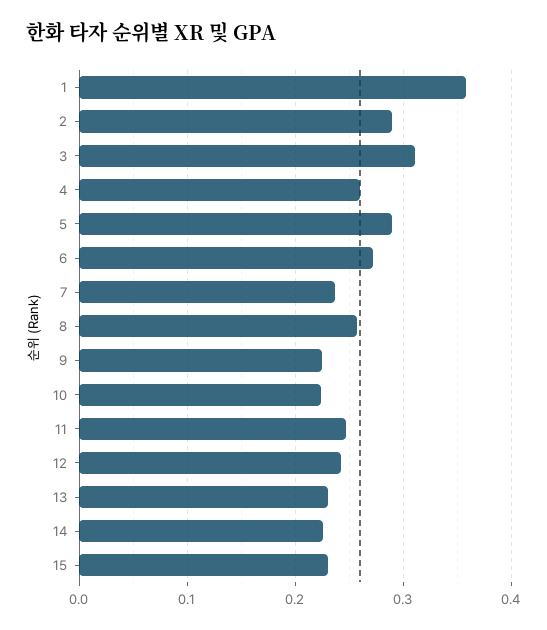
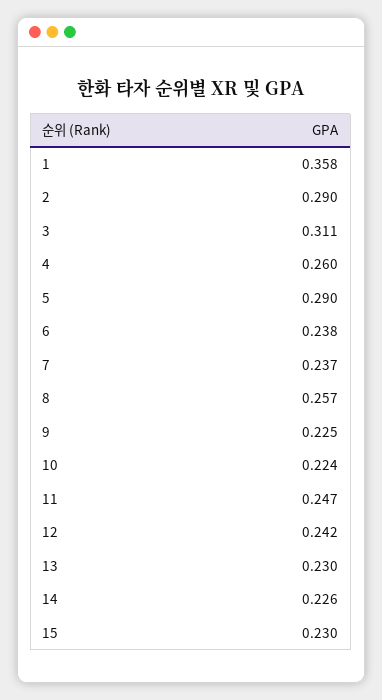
  {
    "1": 0.358,
    "2": 0.29,
    "3": 0.311,
    "4": 0.26,
    "5": 0.29,
-   "6": 0.27,
+   "6": 0.238,
    "7": 0.237,
    "8": 0.257,
    "9": 0.225,
    "10": 0.224,
    "11": 0.247,
    "12": 0.242,
    "13": 0.23,
    "14": 0.226,
    "15": 0.23
  }

